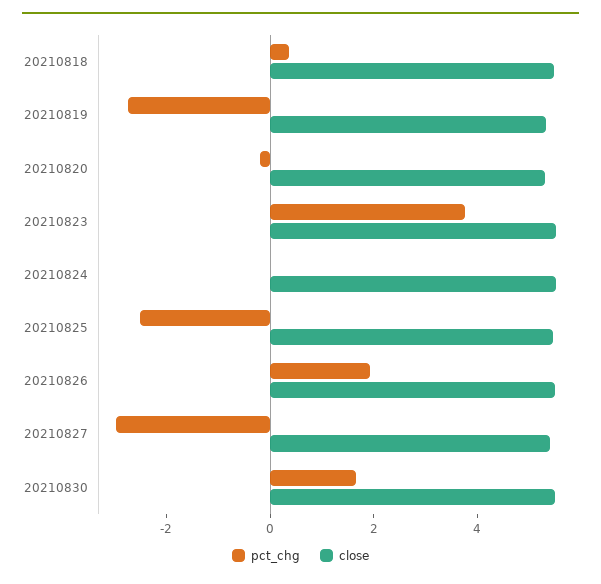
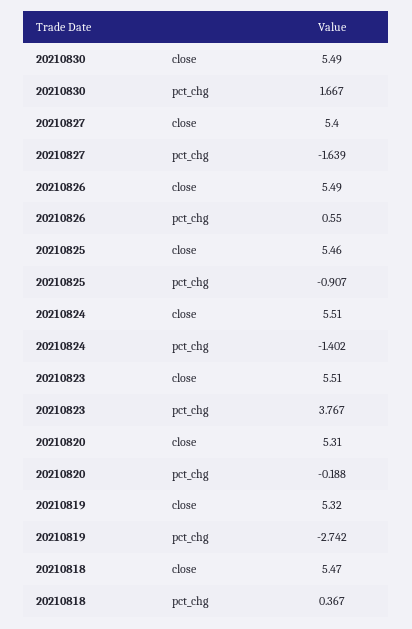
  {
    "pct_chg": {
      "20210818": 0.367,
      "20210819": -2.742,
      "20210820": -0.188,
      "20210823": 3.767,
-     "20210824": 0,
+     "20210824": -1.402,
-     "20210825": -2.5,
+     "20210825": -0.907,
-     "20210826": 2,
+     "20210826": 0.55,
-     "20210827": -3,
+     "20210827": -1.639,
      "20210830": 1.667
    },
    "close": {
      "20210818": 5.47,
      "20210819": 5.32,
      "20210820": 5.31,
      "20210823": 5.51,
      "20210824": 5.51,
      "20210825": 5.46,
      "20210826": 5.49,
      "20210827": 5.4,
      "20210830": 5.49
    }
  }

